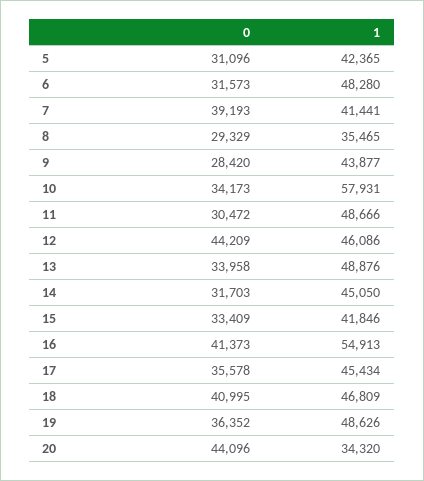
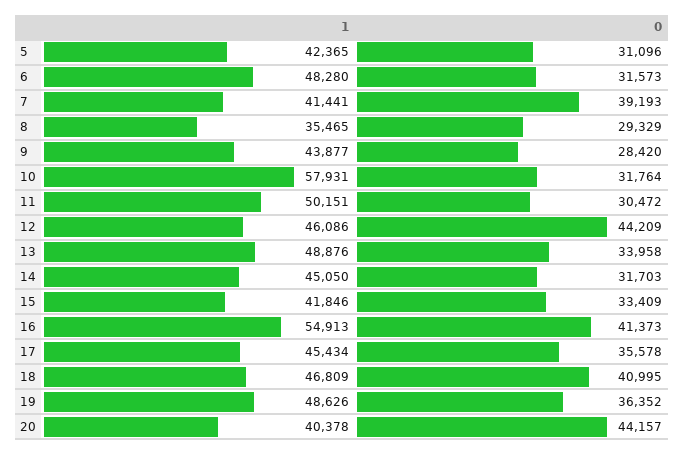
  {
    "0": {
      "5": 31096,
      "6": 31573,
      "7": 39193,
      "8": 29329,
      "9": 28420,
-     "10": 34173,
+     "10": 31764,
      "11": 30472,
      "12": 44209,
      "13": 33958,
      "14": 31703,
      "15": 33409,
      "16": 41373,
      "17": 35578,
      "18": 40995,
      "19": 36352,
-     "20": 44096
+     "20": 44157
    },
    "1": {
      "5": 42365,
      "6": 48280,
      "7": 41441,
      "8": 35465,
      "9": 43877,
      "10": 57931,
-     "11": 48666,
+     "11": 50151,
      "12": 46086,
      "13": 48876,
      "14": 45050,
      "15": 41846,
      "16": 54913,
      "17": 45434,
      "18": 46809,
      "19": 48626,
-     "20": 34320
+     "20": 40378
    }
  }

